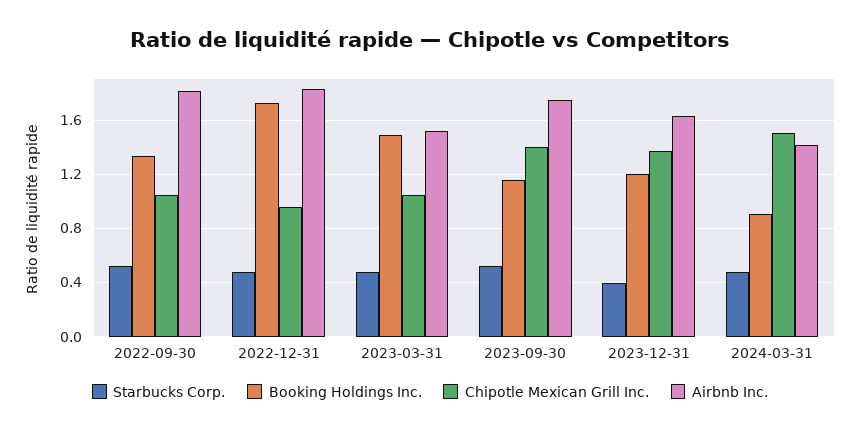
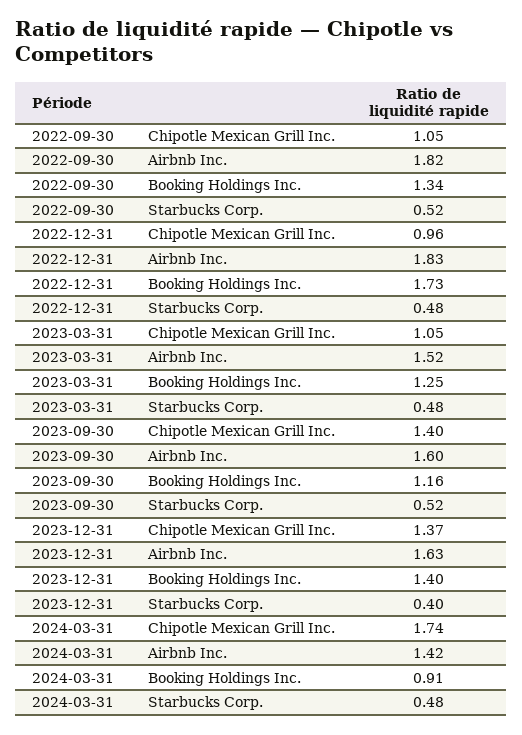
  {
    "Starbucks Corp.": {
      "2022-09-30": 0.52,
      "2022-12-31": 0.48,
      "2023-03-31": 0.48,
      "2023-09-30": 0.52,
      "2023-12-31": 0.4,
      "2024-03-31": 0.48
    },
    "Booking Holdings Inc.": {
      "2022-09-30": 1.34,
      "2022-12-31": 1.73,
-     "2023-03-31": 1.5,
+     "2023-03-31": 1.25,
      "2023-09-30": 1.16,
-     "2023-12-31": 1.2,
+     "2023-12-31": 1.4,
      "2024-03-31": 0.91
    },
    "Chipotle Mexican Grill Inc.": {
      "2022-09-30": 1.05,
      "2022-12-31": 0.96,
      "2023-03-31": 1.05,
      "2023-09-30": 1.4,
      "2023-12-31": 1.37,
-     "2024-03-31": 1.5
+     "2024-03-31": 1.74
    },
    "Airbnb Inc.": {
      "2022-09-30": 1.82,
      "2022-12-31": 1.83,
      "2023-03-31": 1.52,
-     "2023-09-30": 1.75,
+     "2023-09-30": 1.6,
      "2023-12-31": 1.63,
      "2024-03-31": 1.42
    }
  }

